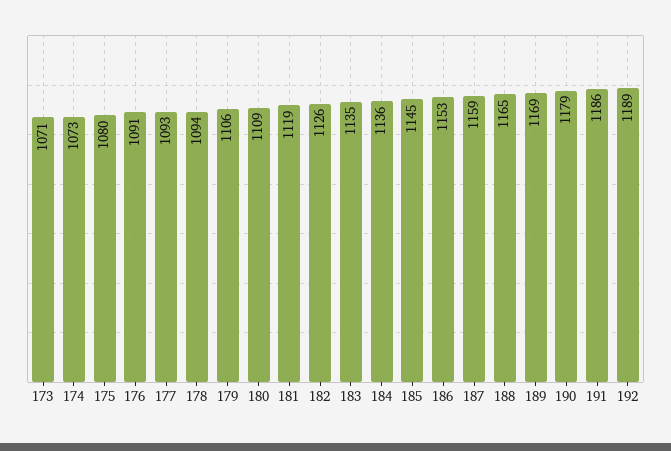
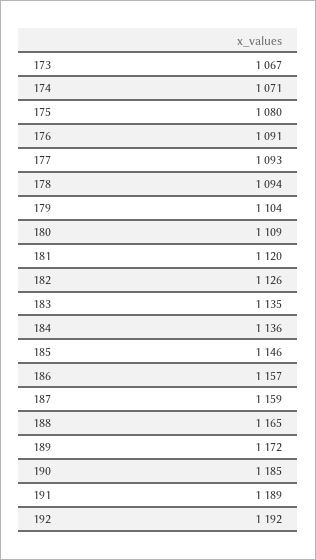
  {
-   "173": 1071,
+   "173": 1067,
-   "174": 1073,
+   "174": 1071,
    "175": 1080,
    "176": 1091,
    "177": 1093,
    "178": 1094,
-   "179": 1106,
+   "179": 1104,
    "180": 1109,
-   "181": 1119,
+   "181": 1120,
    "182": 1126,
    "183": 1135,
    "184": 1136,
-   "185": 1145,
+   "185": 1146,
-   "186": 1153,
+   "186": 1157,
    "187": 1159,
    "188": 1165,
-   "189": 1169,
+   "189": 1172,
-   "190": 1179,
+   "190": 1185,
-   "191": 1186,
+   "191": 1189,
-   "192": 1189
+   "192": 1192
  }

